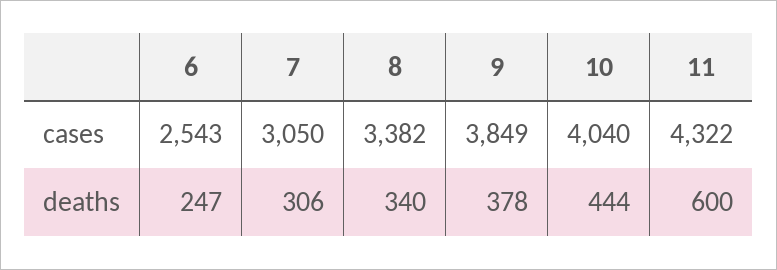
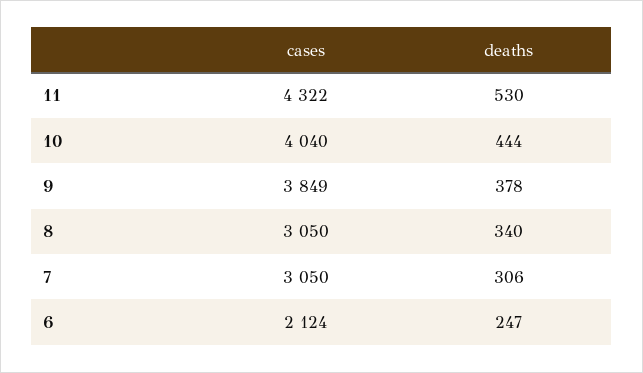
  {
    "6": {
-     "cases": 2543,
+     "cases": 2124,
      "deaths": 247
    },
    "7": {
      "cases": 3050,
      "deaths": 306
    },
    "8": {
-     "cases": 3382,
+     "cases": 3050,
      "deaths": 340
    },
    "9": {
      "cases": 3849,
      "deaths": 378
    },
    "10": {
      "cases": 4040,
      "deaths": 444
    },
    "11": {
      "cases": 4322,
-     "deaths": 600
+     "deaths": 530
    }
  }

